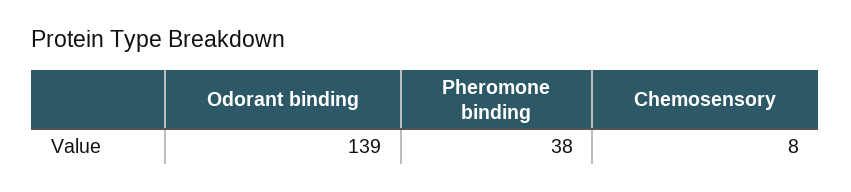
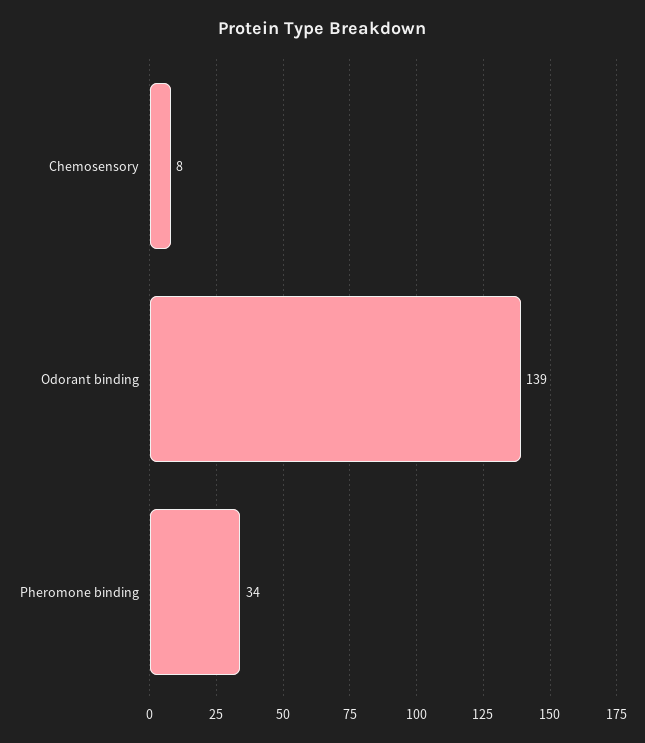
  {
    "Odorant binding": 139,
-   "Pheromone binding": 38,
+   "Pheromone binding": 34,
    "Chemosensory": 8
  }

